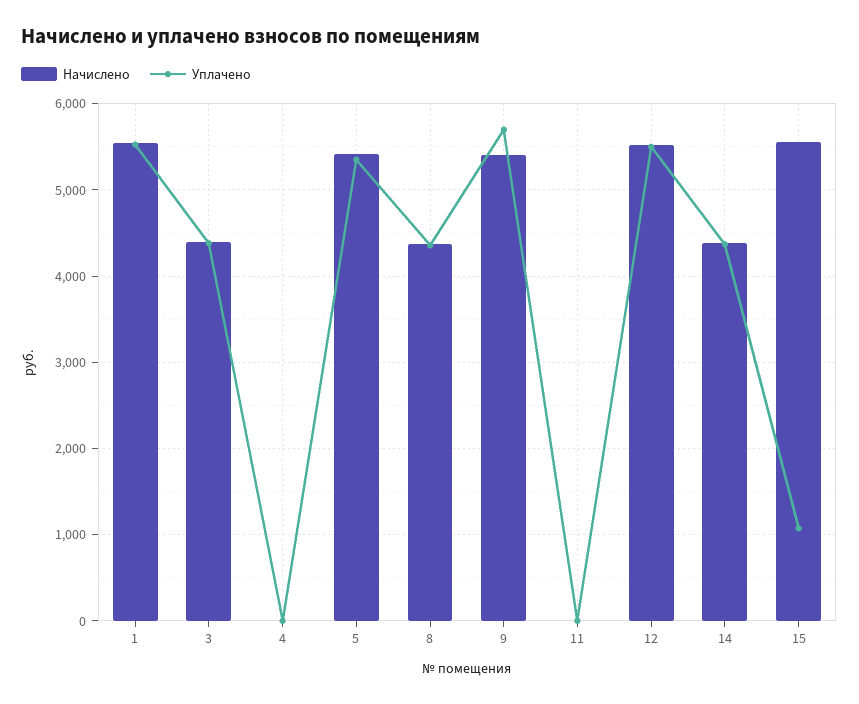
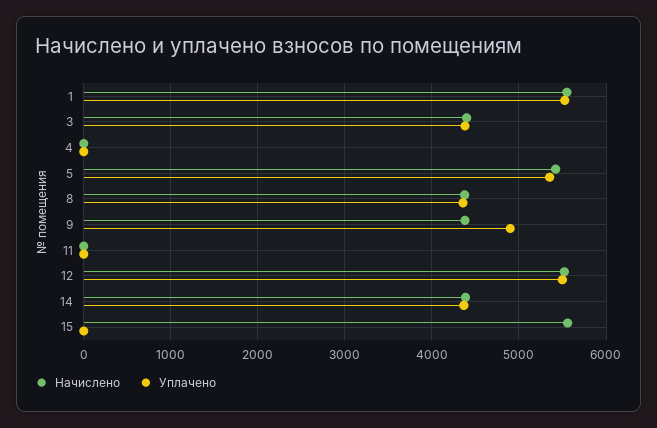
  {
    "Начислено": {
      "1": 5500,
      "3": 4400,
      "4": 0,
      "5": 5400,
      "8": 4400,
-     "9": 5400,
+     "9": 4400,
      "11": 0,
      "12": 5500,
      "14": 4400,
      "15": 5600
    },
    "Уплачено": {
      "1": 5500,
      "3": 4400,
      "4": 0,
      "5": 5400,
      "8": 4400,
-     "9": 5700,
+     "9": 4900,
      "11": 0,
      "12": 5500,
      "14": 4400,
-     "15": 1100
+     "15": 0
    }
  }

